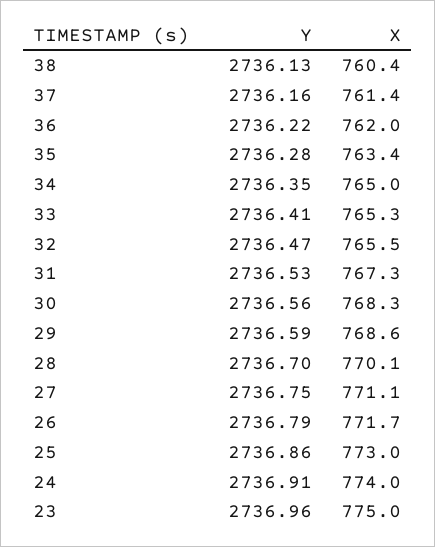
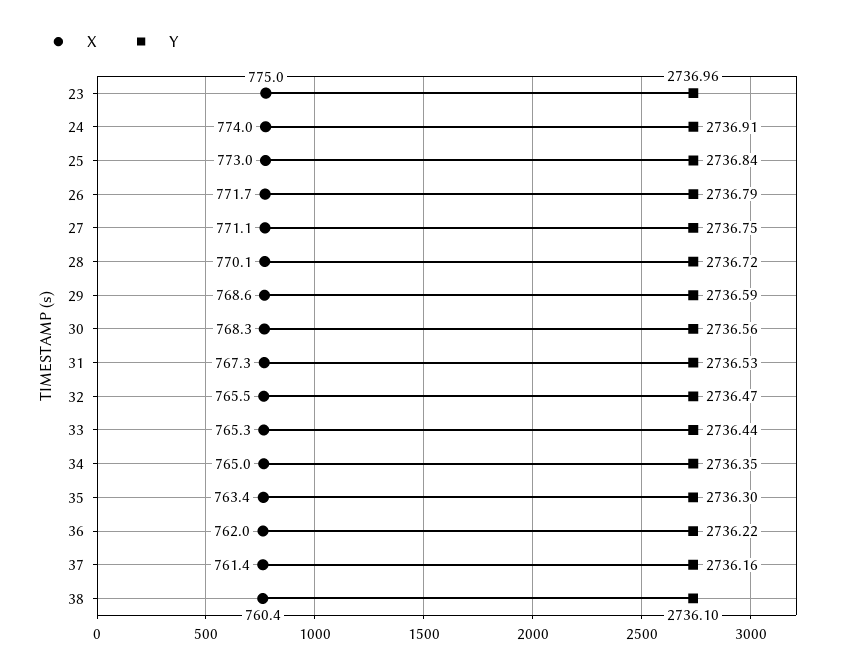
  {
    "Y": {
-     "38": 2736.13,
+     "38": 2736.1,
      "37": 2736.16,
      "36": 2736.22,
-     "35": 2736.28,
+     "35": 2736.3,
      "34": 2736.35,
-     "33": 2736.41,
+     "33": 2736.44,
      "32": 2736.47,
      "31": 2736.53,
      "30": 2736.56,
      "29": 2736.59,
-     "28": 2736.7,
+     "28": 2736.72,
      "27": 2736.75,
      "26": 2736.79,
-     "25": 2736.86,
+     "25": 2736.84,
      "24": 2736.91,
      "23": 2736.96
    },
    "X": {
      "38": 760.4,
      "37": 761.4,
      "36": 762,
      "35": 763.4,
      "34": 765,
      "33": 765.3,
      "32": 765.5,
      "31": 767.3,
      "30": 768.3,
      "29": 768.6,
      "28": 770.1,
      "27": 771.1,
      "26": 771.7,
      "25": 773,
      "24": 774,
      "23": 775
    }
  }

